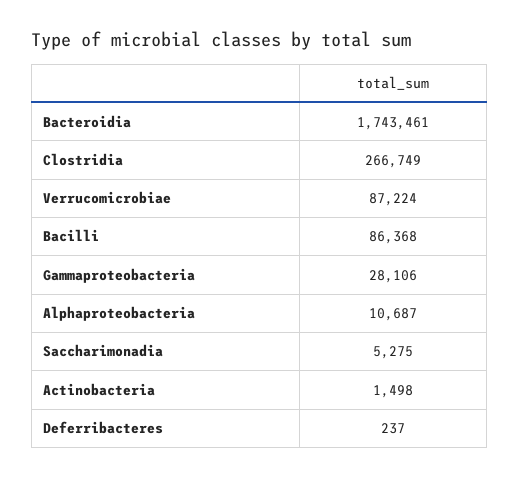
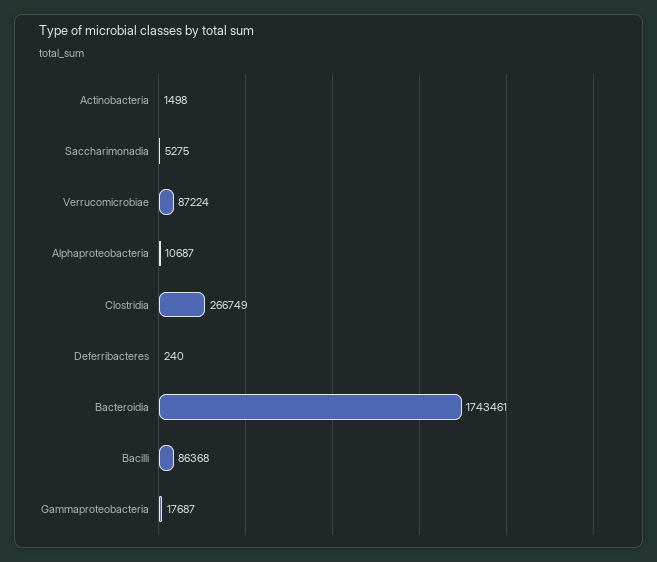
  {
    "Bacteroidia": 1743461,
    "Clostridia": 266749,
    "Verrucomicrobiae": 87224,
    "Bacilli": 86368,
-   "Gammaproteobacteria": 28106,
+   "Gammaproteobacteria": 17687,
    "Alphaproteobacteria": 10687,
    "Saccharimonadia": 5275,
    "Actinobacteria": 1498,
-   "Deferribacteres": 237
+   "Deferribacteres": 240
  }

